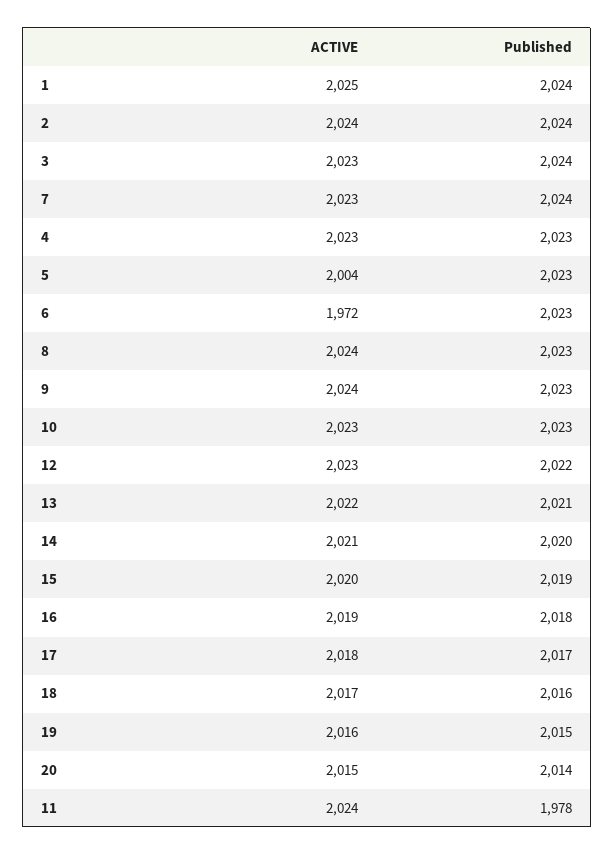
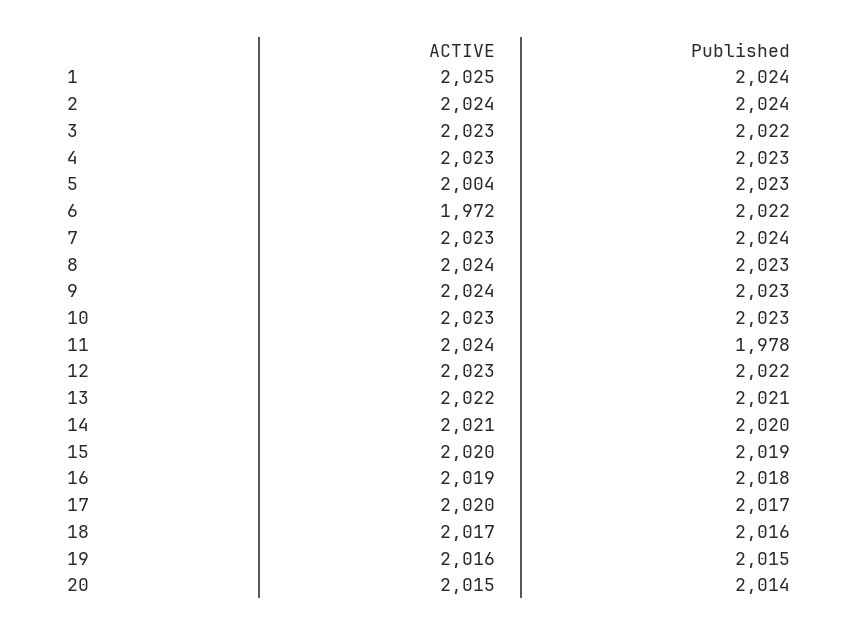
  {
    "ACTIVE": {
      "1": 2025,
      "2": 2024,
      "3": 2023,
      "7": 2023,
      "4": 2023,
      "5": 2004,
      "6": 1972,
      "8": 2024,
      "9": 2024,
      "10": 2023,
      "12": 2023,
      "13": 2022,
      "14": 2021,
      "15": 2020,
      "16": 2019,
-     "17": 2018,
+     "17": 2020,
      "18": 2017,
      "19": 2016,
      "20": 2015,
      "11": 2024
    },
    "Published": {
      "1": 2024,
      "2": 2024,
-     "3": 2024,
+     "3": 2022,
      "7": 2024,
      "4": 2023,
      "5": 2023,
-     "6": 2023,
+     "6": 2022,
      "8": 2023,
      "9": 2023,
      "10": 2023,
      "12": 2022,
      "13": 2021,
      "14": 2020,
      "15": 2019,
      "16": 2018,
      "17": 2017,
      "18": 2016,
      "19": 2015,
      "20": 2014,
      "11": 1978
    }
  }

